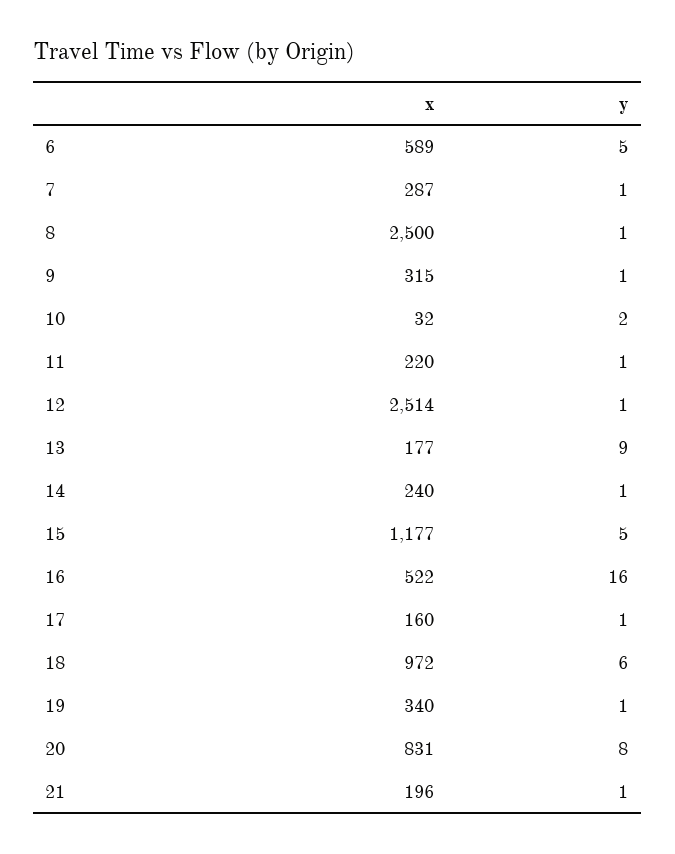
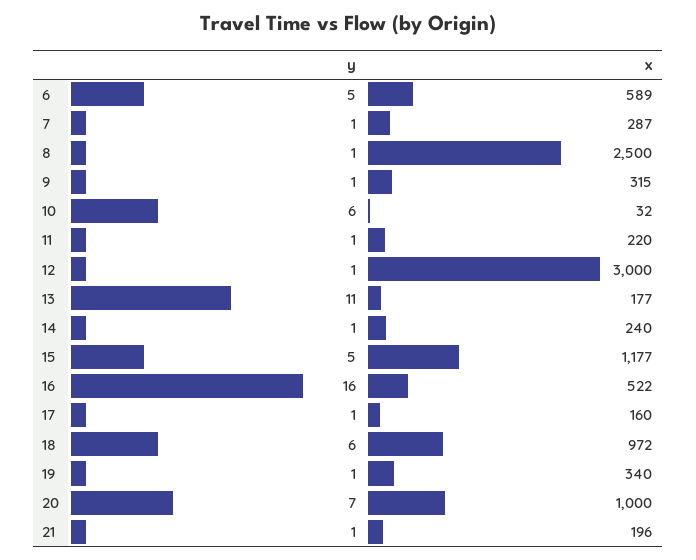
  {
    "x": {
      "6": 589,
      "7": 287,
      "8": 2500,
      "9": 315,
      "10": 32,
      "11": 220,
-     "12": 2514,
+     "12": 3000,
      "13": 177,
      "14": 240,
      "15": 1177,
      "16": 522,
      "17": 160,
      "18": 972,
      "19": 340,
-     "20": 831,
+     "20": 1000,
      "21": 196
    },
    "y": {
      "6": 5,
      "7": 1,
      "8": 1,
      "9": 1,
-     "10": 2,
+     "10": 6,
      "11": 1,
      "12": 1,
-     "13": 9,
+     "13": 11,
      "14": 1,
      "15": 5,
      "16": 16,
      "17": 1,
      "18": 6,
      "19": 1,
-     "20": 8,
+     "20": 7,
      "21": 1
    }
  }

